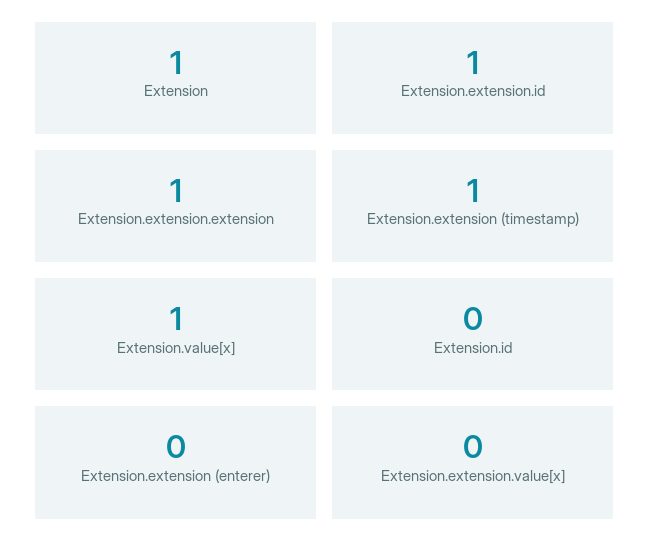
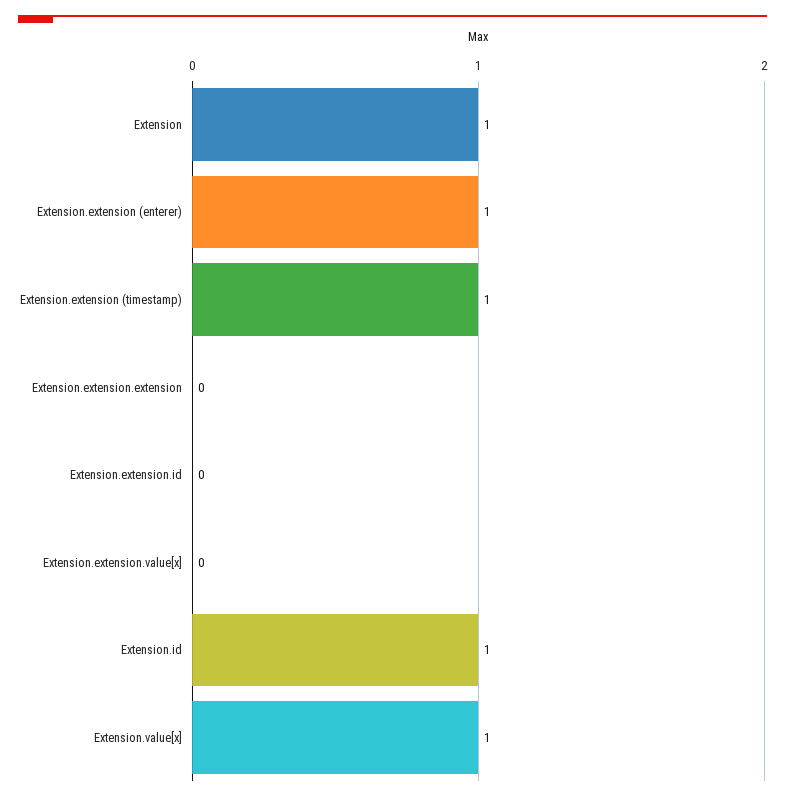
  {
    "Extension": 1,
-   "Extension.extension.id": 1,
+   "Extension.extension.id": 0,
-   "Extension.extension.extension": 1,
+   "Extension.extension.extension": 0,
    "Extension.extension (timestamp)": 1,
    "Extension.value[x]": 1,
-   "Extension.id": 0,
+   "Extension.id": 1,
-   "Extension.extension (enterer)": 0,
+   "Extension.extension (enterer)": 1,
    "Extension.extension.value[x]": 0
  }

